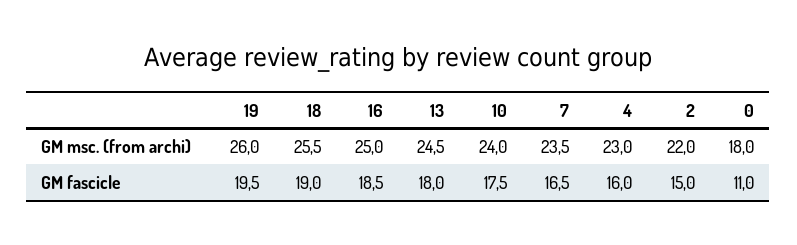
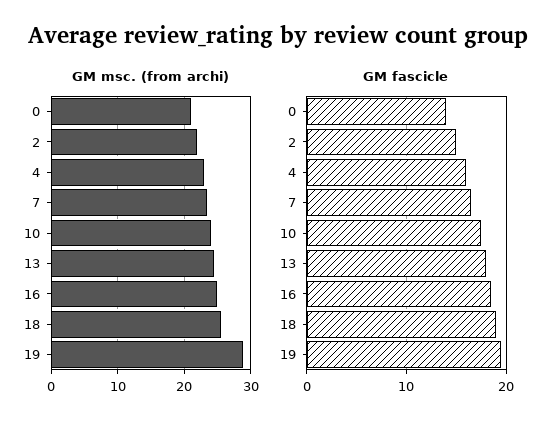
  {
    "GM msc. (from archi)": {
-     "19": 26,
+     "19": 29,
      "18": 25.5,
      "16": 25,
      "13": 24.5,
      "10": 24,
      "7": 23.5,
      "4": 23,
      "2": 22,
-     "0": 18
+     "0": 21
    },
    "GM fascicle": {
      "19": 19.5,
      "18": 19,
      "16": 18.5,
      "13": 18,
      "10": 17.5,
      "7": 16.5,
      "4": 16,
      "2": 15,
-     "0": 11
+     "0": 14
    }
  }

